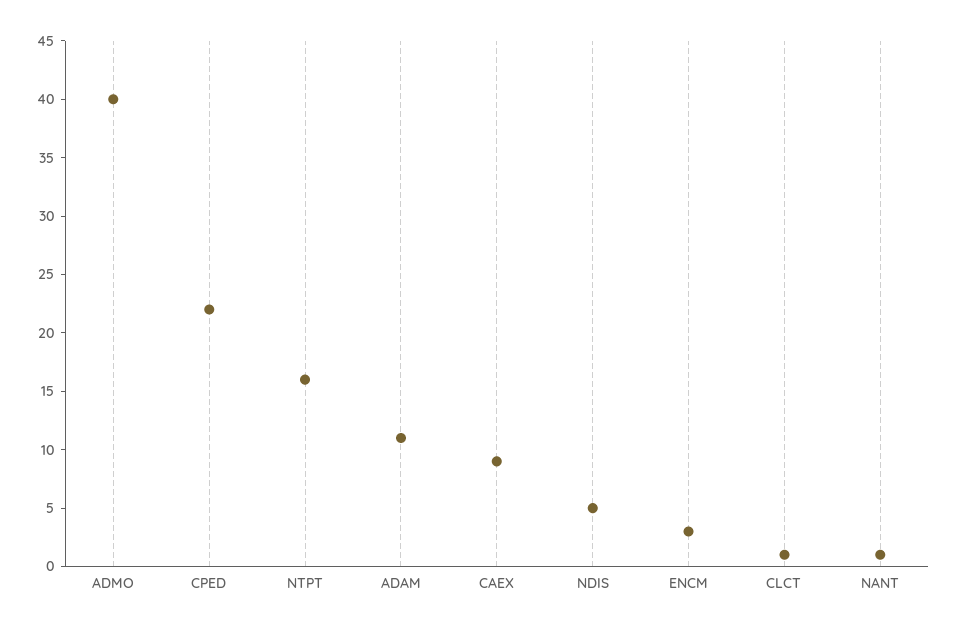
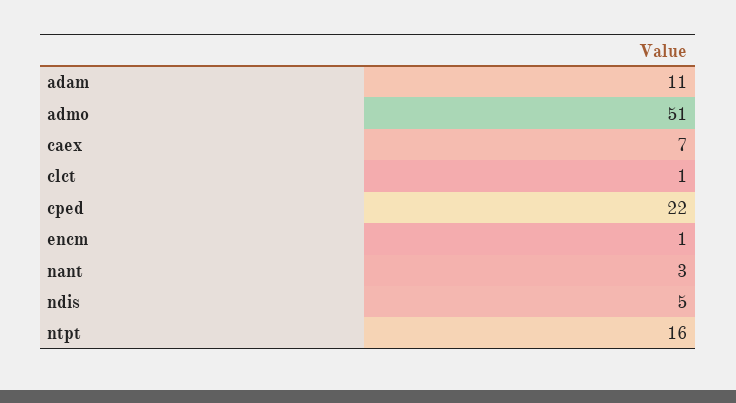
  {
-   "ADMO": 40,
+   "ADMO": 51,
    "CPED": 22,
    "NTPT": 16,
    "ADAM": 11,
-   "CAEX": 9,
+   "CAEX": 7,
    "NDIS": 5,
-   "ENCM": 3,
+   "ENCM": 1,
    "CLCT": 1,
-   "NANT": 1
+   "NANT": 3
  }

